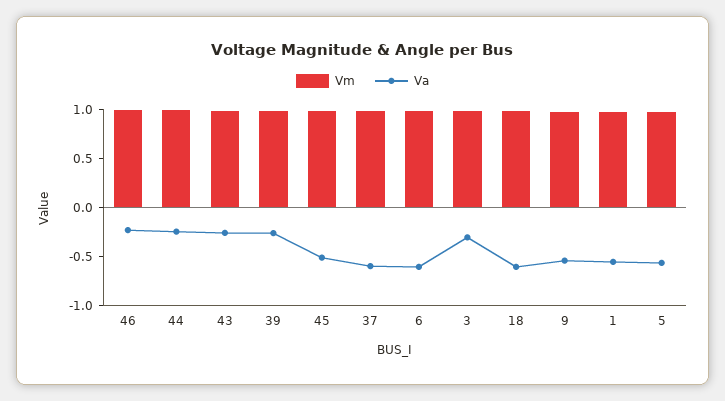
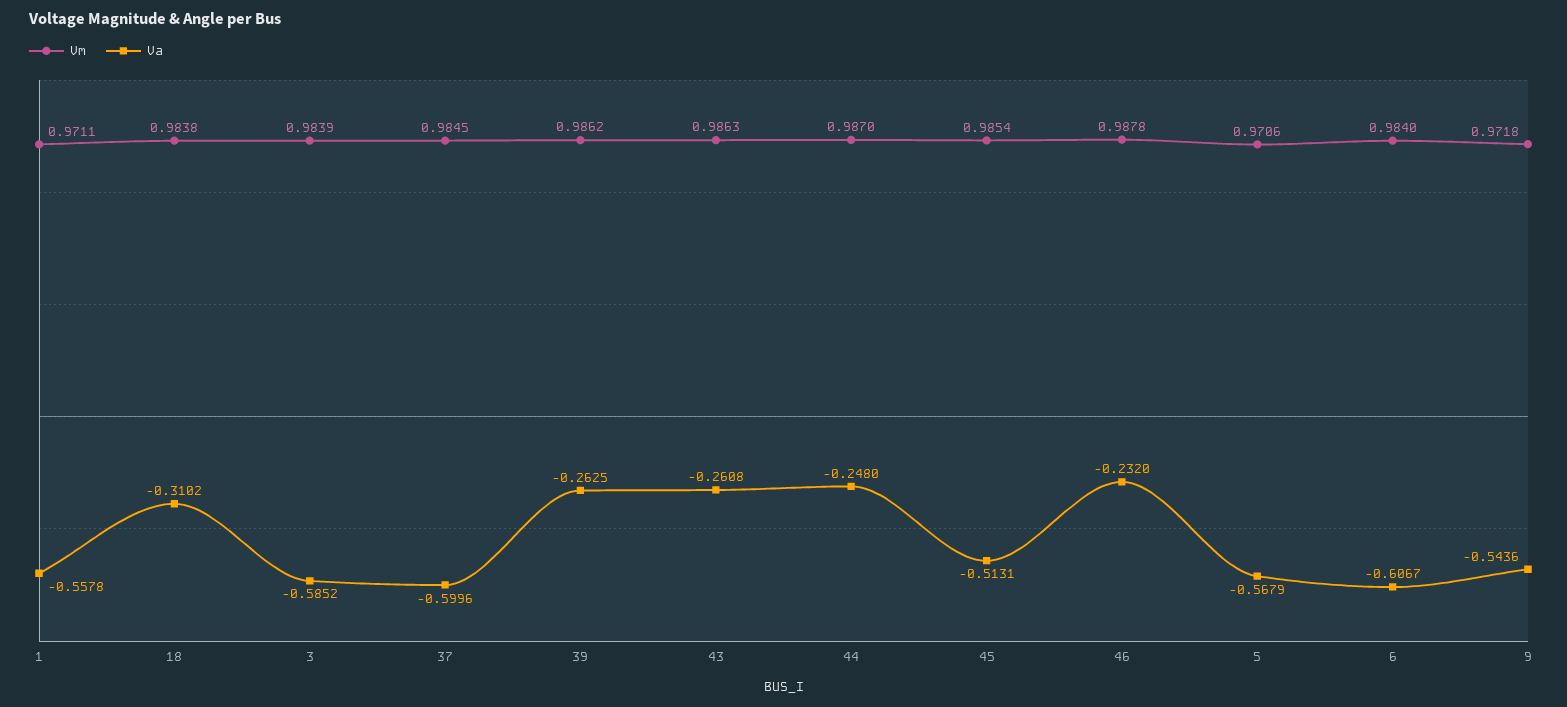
  {
    "Vm": {
      "46": 0.9878,
      "44": 0.987,
      "43": 0.9863,
      "39": 0.9862,
      "45": 0.9854,
      "37": 0.9845,
      "6": 0.984,
      "3": 0.9839,
      "18": 0.9838,
      "9": 0.9718,
      "1": 0.9711,
      "5": 0.9706
    },
    "Va": {
      "46": -0.232,
      "44": -0.248,
      "43": -0.2608,
      "39": -0.2625,
      "45": -0.5131,
      "37": -0.5996,
      "6": -0.6067,
-     "3": -0.3,
+     "3": -0.5852,
-     "18": -0.6,
+     "18": -0.3102,
      "9": -0.5436,
      "1": -0.5578,
      "5": -0.5679
    }
  }

